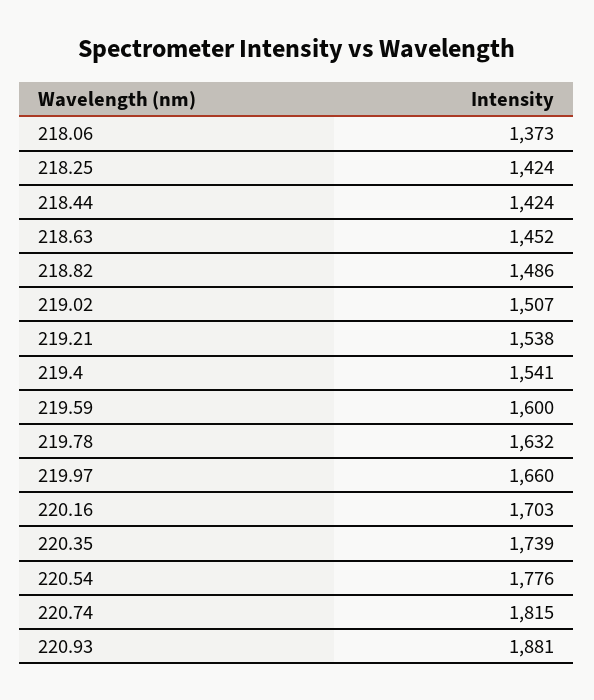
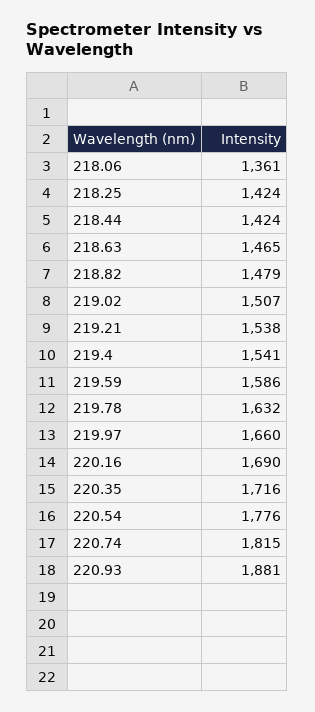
  {
-   "218.06": 1373,
+   "218.06": 1361,
    "218.25": 1424,
    "218.44": 1424,
-   "218.63": 1452,
+   "218.63": 1465,
-   "218.82": 1486,
+   "218.82": 1479,
    "219.02": 1507,
    "219.21": 1538,
    "219.4": 1541,
-   "219.59": 1600,
+   "219.59": 1586,
    "219.78": 1632,
    "219.97": 1660,
-   "220.16": 1703,
+   "220.16": 1690,
-   "220.35": 1739,
+   "220.35": 1716,
    "220.54": 1776,
    "220.74": 1815,
    "220.93": 1881
  }

